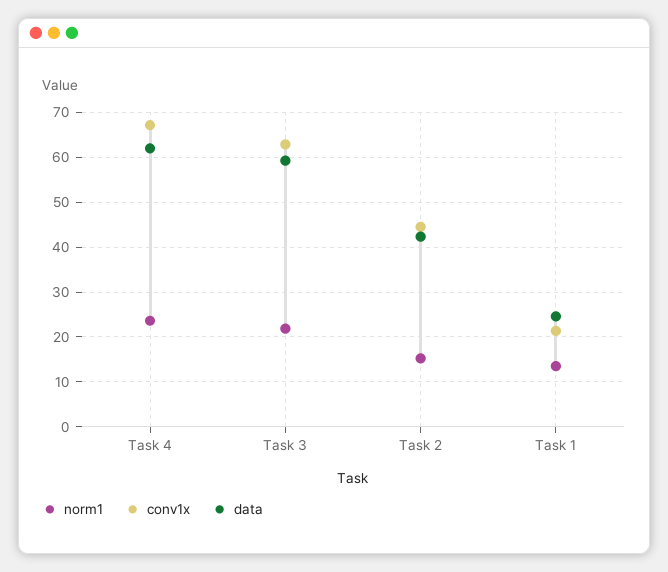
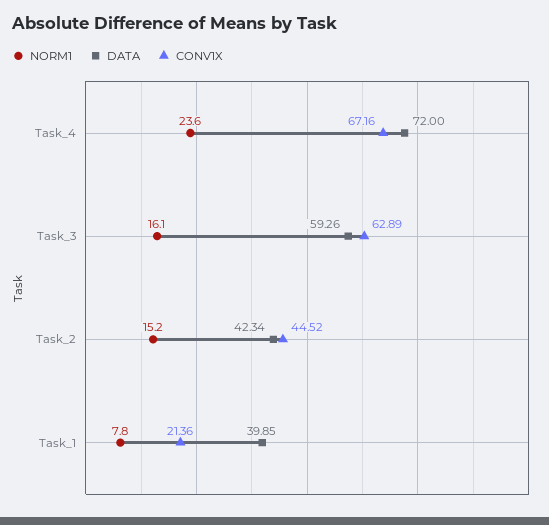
  {
    "norm1": {
      "Task 4": 23.6,
-     "Task 3": 22,
+     "Task 3": 16.1,
      "Task 2": 15.2,
-     "Task 1": 14
+     "Task 1": 7.8
    },
    "conv1x": {
      "Task 4": 67.16,
      "Task 3": 62.89,
      "Task 2": 44.52,
      "Task 1": 21.36
    },
    "data": {
-     "Task 4": 62,
+     "Task 4": 72,
      "Task 3": 59.26,
      "Task 2": 42.34,
-     "Task 1": 24
+     "Task 1": 39.85
    }
  }

